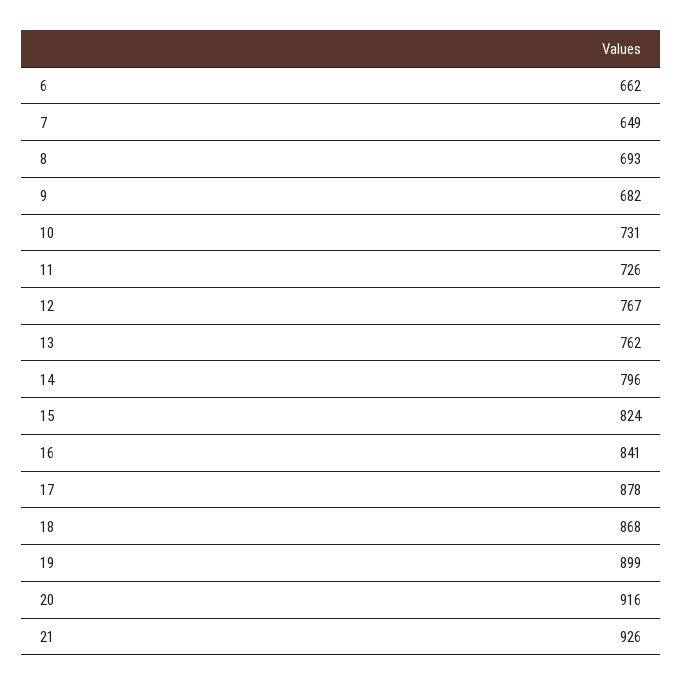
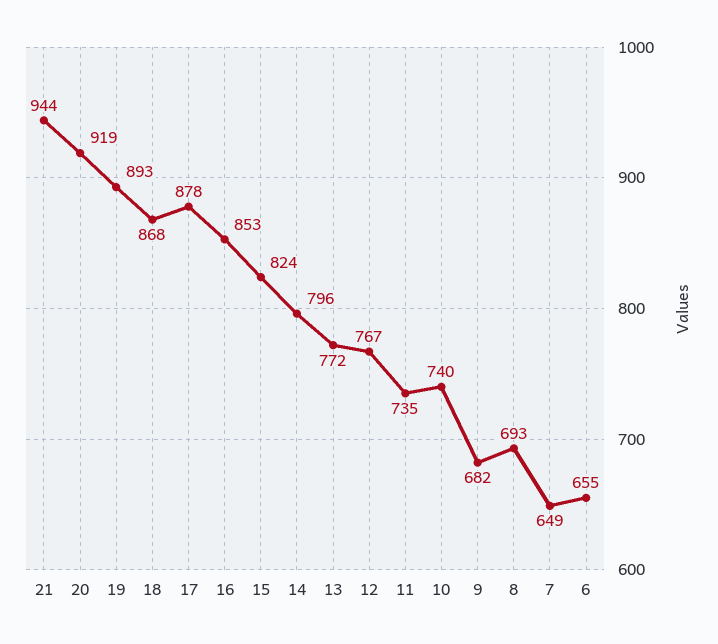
  {
-   "6": 662,
+   "6": 655,
    "7": 649,
    "8": 693,
    "9": 682,
-   "10": 731,
+   "10": 740,
-   "11": 726,
+   "11": 735,
    "12": 767,
-   "13": 762,
+   "13": 772,
    "14": 796,
    "15": 824,
-   "16": 841,
+   "16": 853,
    "17": 878,
    "18": 868,
-   "19": 899,
+   "19": 893,
-   "20": 916,
+   "20": 919,
-   "21": 926
+   "21": 944
  }

